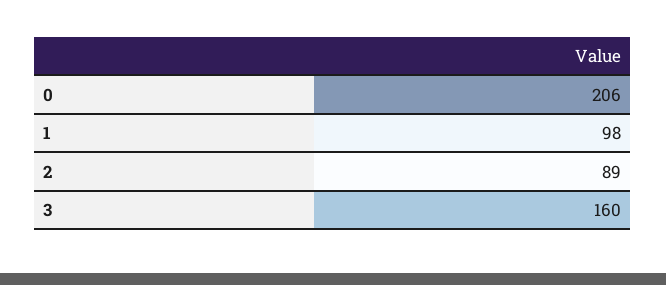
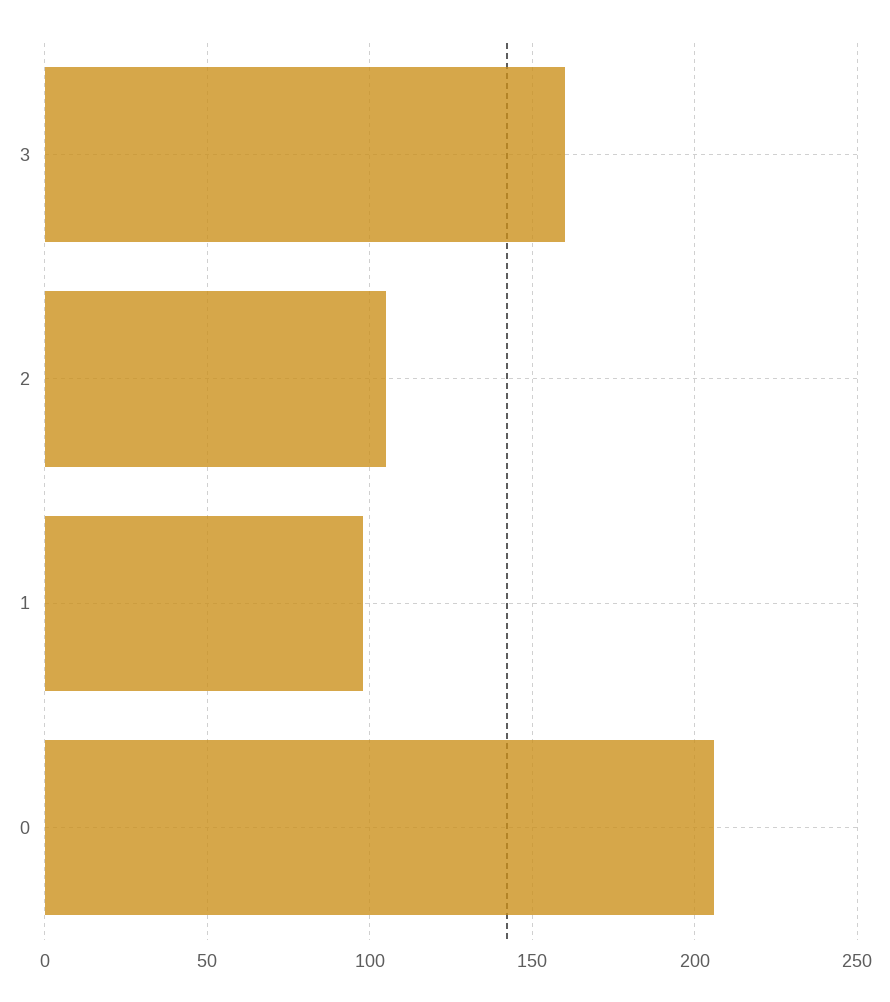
  {
    "0": 206,
    "1": 98,
-   "2": 89,
+   "2": 105,
    "3": 160
  }

